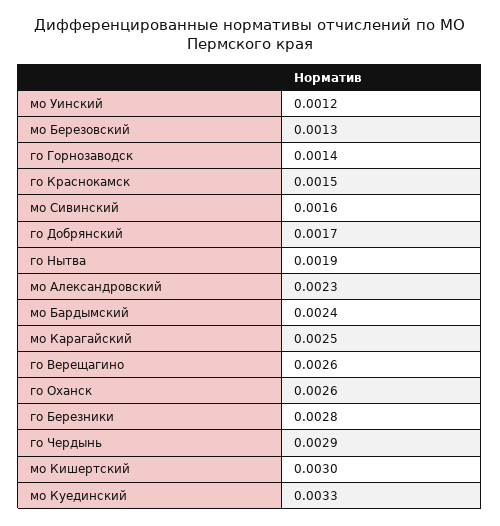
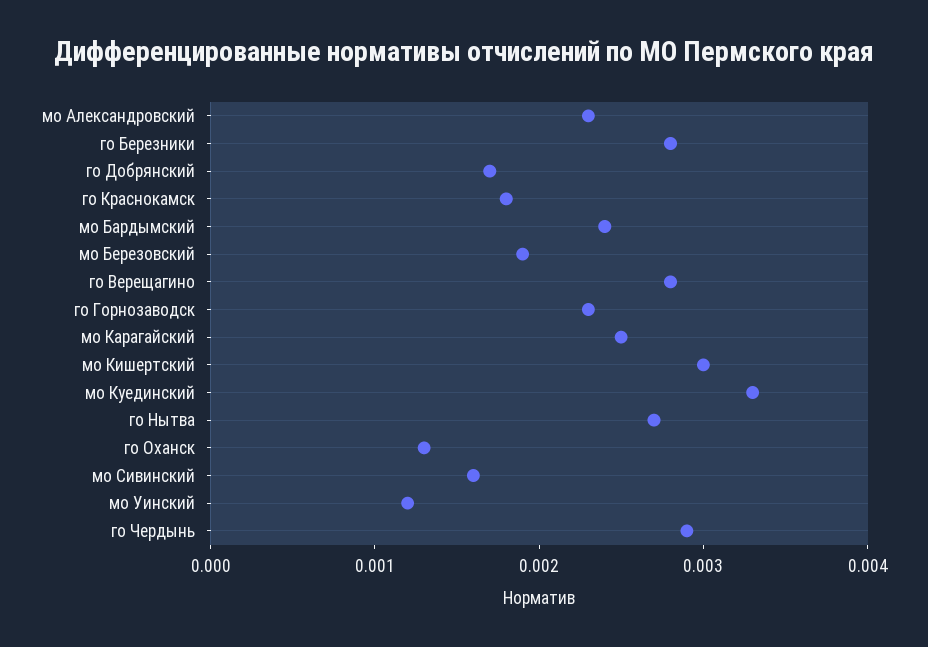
  {
    "мо Уинский": 0.0012,
-   "мо Березовский": 0.0013,
+   "мо Березовский": 0.0019,
-   "го Горнозаводск": 0.0014,
+   "го Горнозаводск": 0.0023,
-   "го Краснокамск": 0.0015,
+   "го Краснокамск": 0.0018,
    "мо Сивинский": 0.0016,
    "го Добрянский": 0.0017,
-   "го Нытва": 0.0019,
+   "го Нытва": 0.0027,
    "мо Александровский": 0.0023,
    "мо Бардымский": 0.0024,
    "мо Карагайский": 0.0025,
-   "го Верещагино": 0.0026,
+   "го Верещагино": 0.0028,
-   "го Оханск": 0.0026,
+   "го Оханск": 0.0013,
    "го Березники": 0.0028,
    "го Чердынь": 0.0029,
    "мо Кишертский": 0.003,
    "мо Куединский": 0.0033
  }

